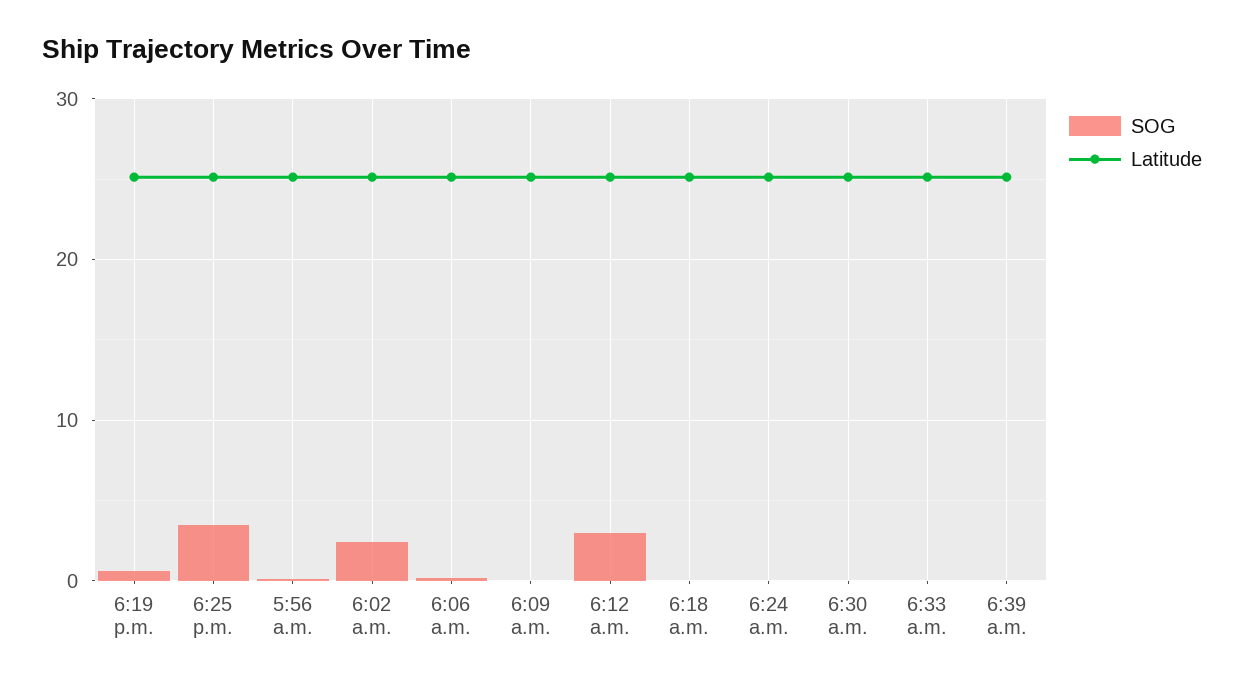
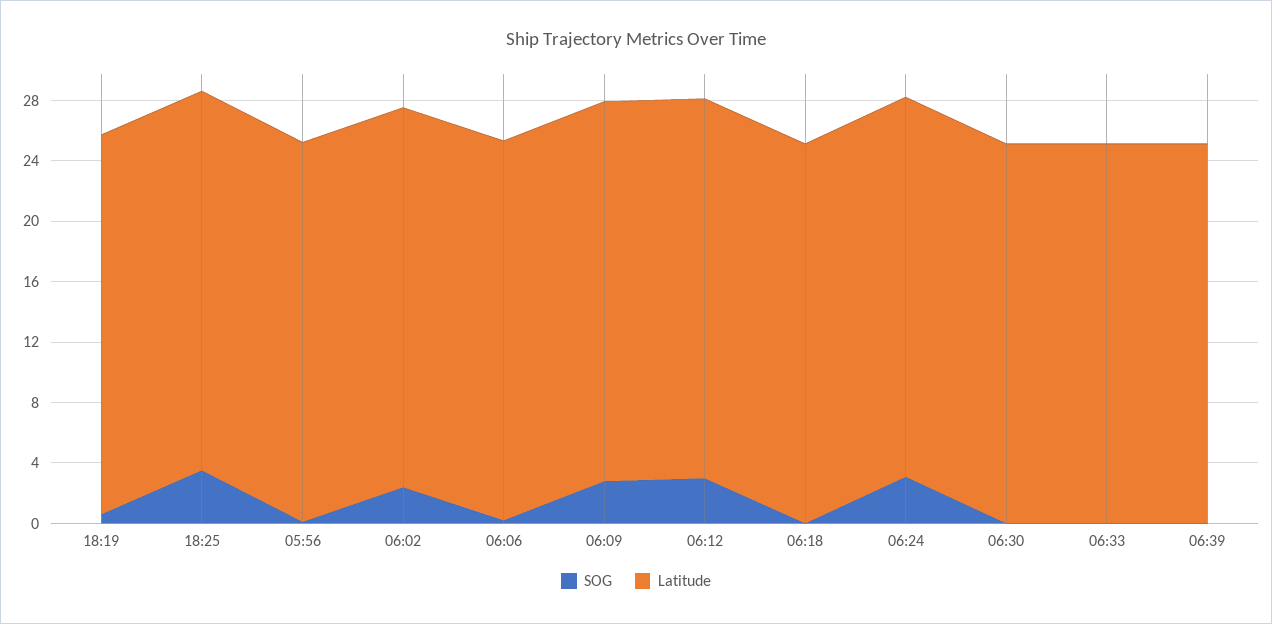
  {
    "SOG": {
      "6:19 p.m.": 1,
      "6:25 p.m.": 4,
      "5:56 a.m.": 0,
      "6:02 a.m.": 2,
      "6:06 a.m.": 0,
-     "6:09 a.m.": 0,
+     "6:09 a.m.": 3,
      "6:12 a.m.": 3,
      "6:18 a.m.": 0,
-     "6:24 a.m.": 0,
+     "6:24 a.m.": 3,
      "6:30 a.m.": 0,
      "6:33 a.m.": 0,
      "6:39 a.m.": 0
    },
    "Latitude": {
      "6:19 p.m.": 25,
      "6:25 p.m.": 25,
      "5:56 a.m.": 25,
      "6:02 a.m.": 25,
      "6:06 a.m.": 25,
      "6:09 a.m.": 25,
      "6:12 a.m.": 25,
      "6:18 a.m.": 25,
      "6:24 a.m.": 25,
      "6:30 a.m.": 25,
      "6:33 a.m.": 25,
      "6:39 a.m.": 25
    }
  }

